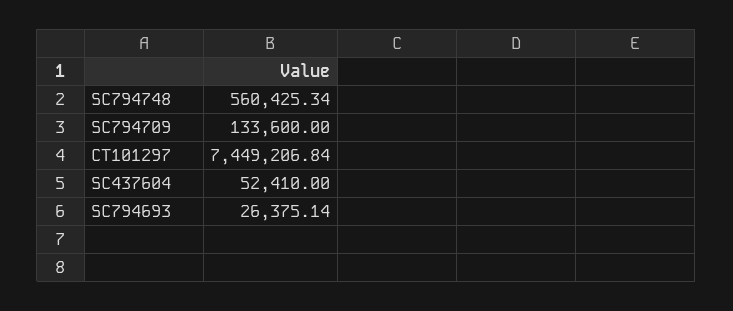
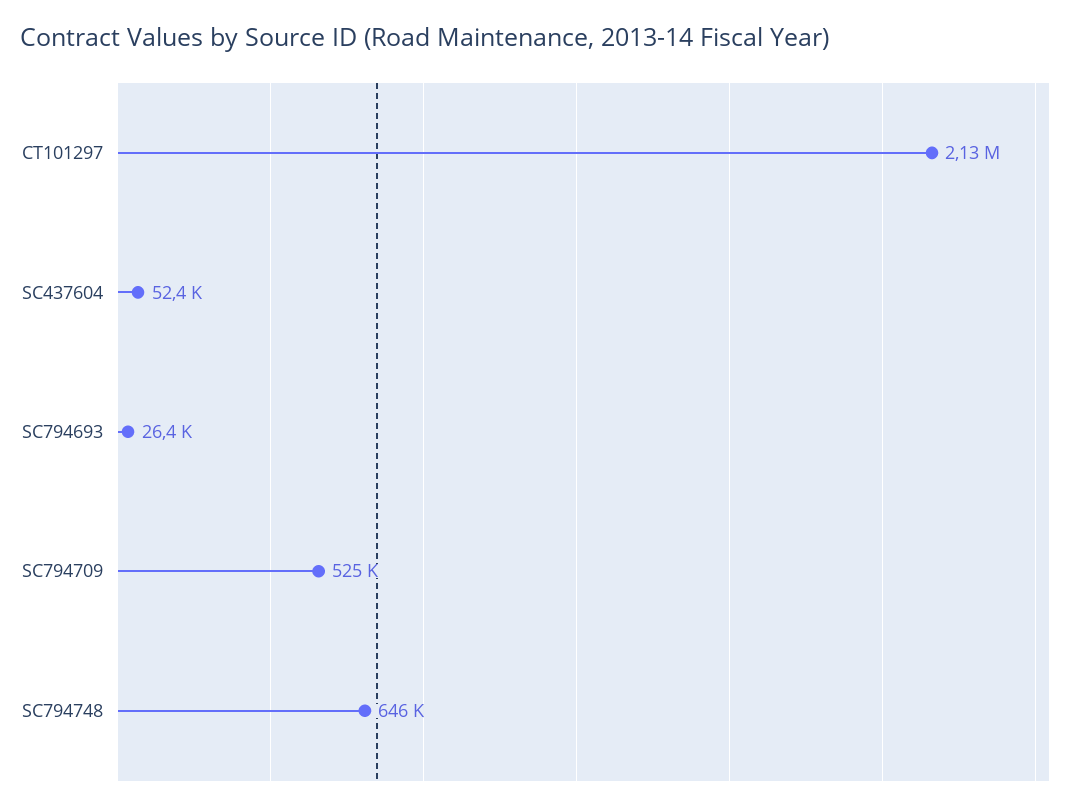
  {
-   "SC794748": 560425.34,
+   "SC794748": 646000,
-   "SC794709": 133600,
+   "SC794709": 525000,
-   "CT101297": 7449206.84,
+   "CT101297": 2130000,
    "SC437604": 52410,
    "SC794693": 26375.14
  }

